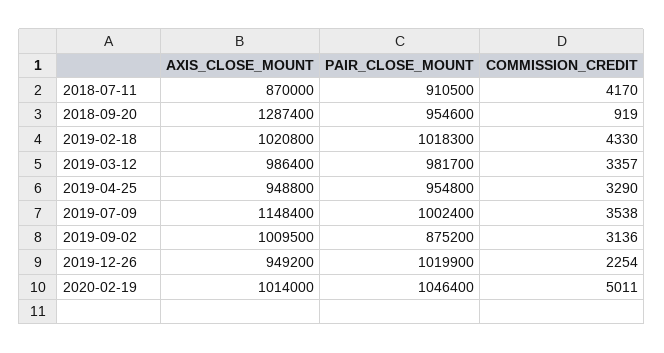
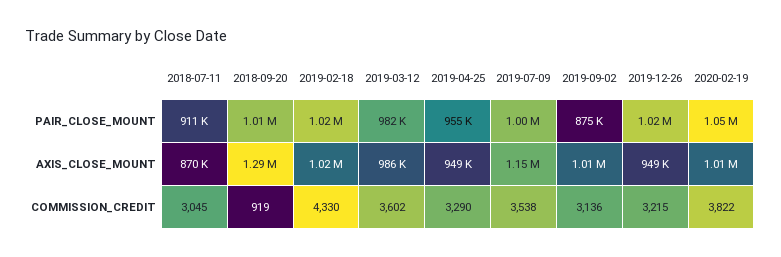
  {
    "AXIS_CLOSE_MOUNT": {
      "2018-07-11": 870000,
      "2018-09-20": 1287400,
      "2019-02-18": 1020800,
      "2019-03-12": 986400,
      "2019-04-25": 948800,
      "2019-07-09": 1148400,
      "2019-09-02": 1009500,
      "2019-12-26": 949200,
      "2020-02-19": 1014000
    },
    "PAIR_CLOSE_MOUNT": {
      "2018-07-11": 910500,
-     "2018-09-20": 954600,
+     "2018-09-20": 1010000,
      "2019-02-18": 1018300,
      "2019-03-12": 981700,
      "2019-04-25": 954800,
      "2019-07-09": 1002400,
      "2019-09-02": 875200,
      "2019-12-26": 1019900,
      "2020-02-19": 1046400
    },
    "COMMISSION_CREDIT": {
-     "2018-07-11": 4170,
+     "2018-07-11": 3045,
      "2018-09-20": 919,
      "2019-02-18": 4330,
-     "2019-03-12": 3357,
+     "2019-03-12": 3602,
      "2019-04-25": 3290,
      "2019-07-09": 3538,
      "2019-09-02": 3136,
-     "2019-12-26": 2254,
+     "2019-12-26": 3215,
-     "2020-02-19": 5011
+     "2020-02-19": 3822
    }
  }

